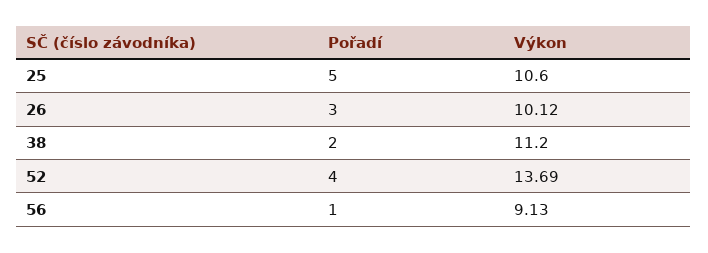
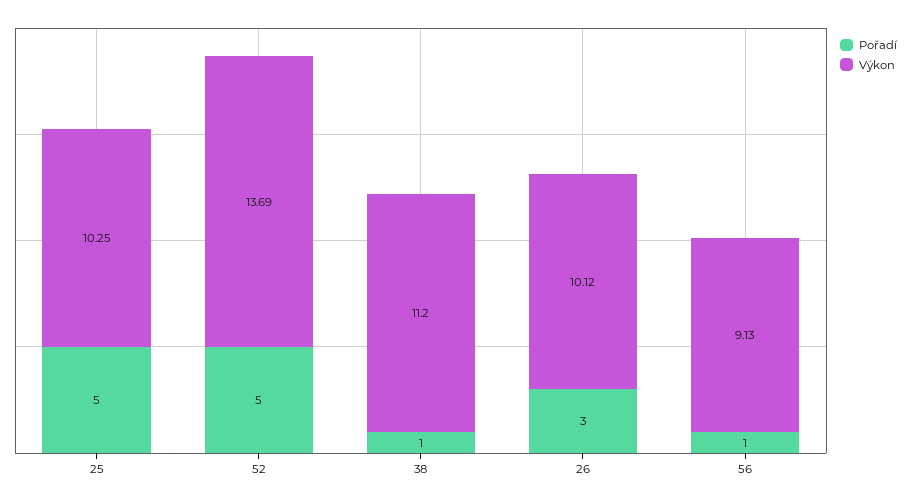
  {
    "Pořadí": {
      "25": 5,
      "26": 3,
-     "38": 2,
+     "38": 1,
-     "52": 4,
+     "52": 5,
      "56": 1
    },
    "Výkon": {
-     "25": 10.6,
+     "25": 10.25,
      "26": 10.12,
      "38": 11.2,
      "52": 13.69,
      "56": 9.13
    }
  }

